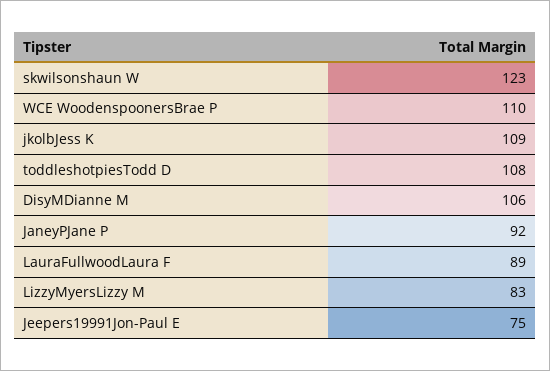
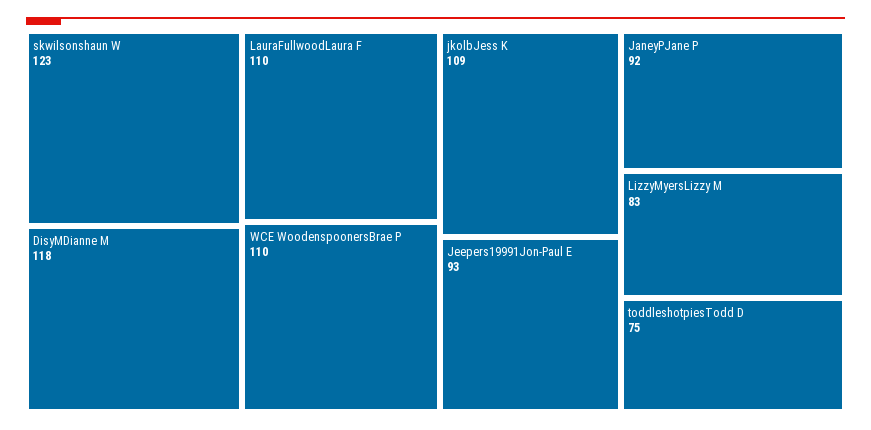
  {
    "skwilsonshaun W": 123,
    "WCE WoodenspoonersBrae P": 110,
    "jkolbJess K": 109,
-   "toddleshotpiesTodd D": 108,
+   "toddleshotpiesTodd D": 75,
-   "DisyMDianne M": 106,
+   "DisyMDianne M": 118,
    "JaneyPJane P": 92,
-   "LauraFullwoodLaura F": 89,
+   "LauraFullwoodLaura F": 110,
    "LizzyMyersLizzy M": 83,
-   "Jeepers19991Jon-Paul E": 75
+   "Jeepers19991Jon-Paul E": 93
  }

